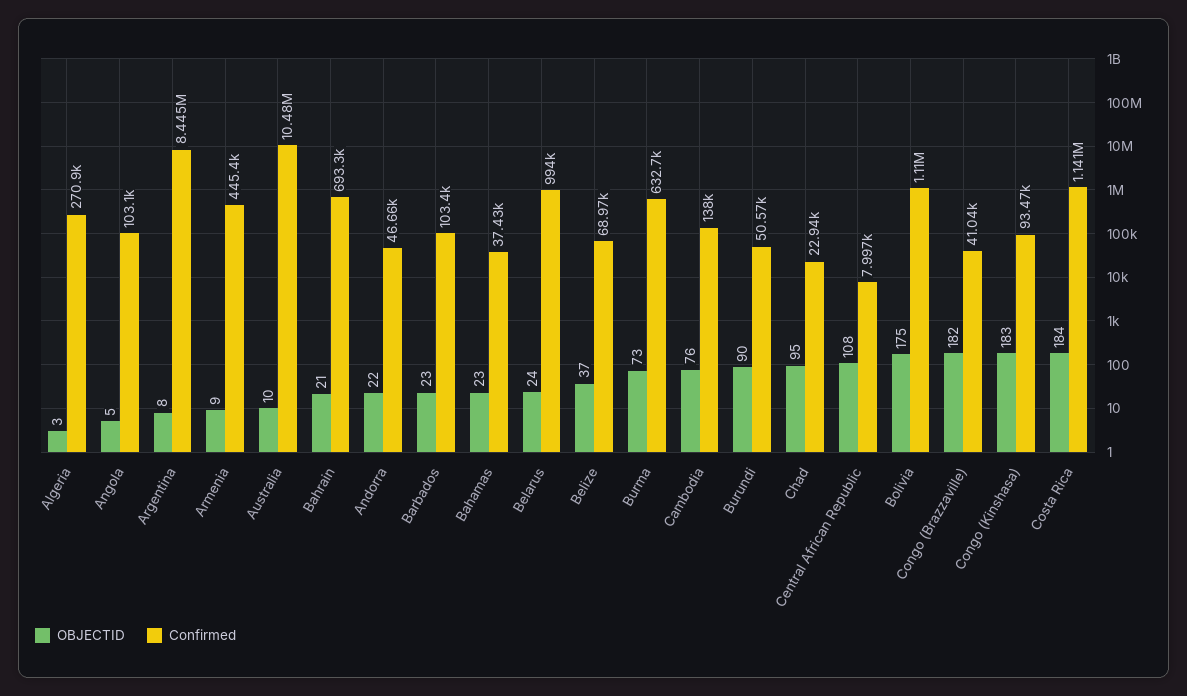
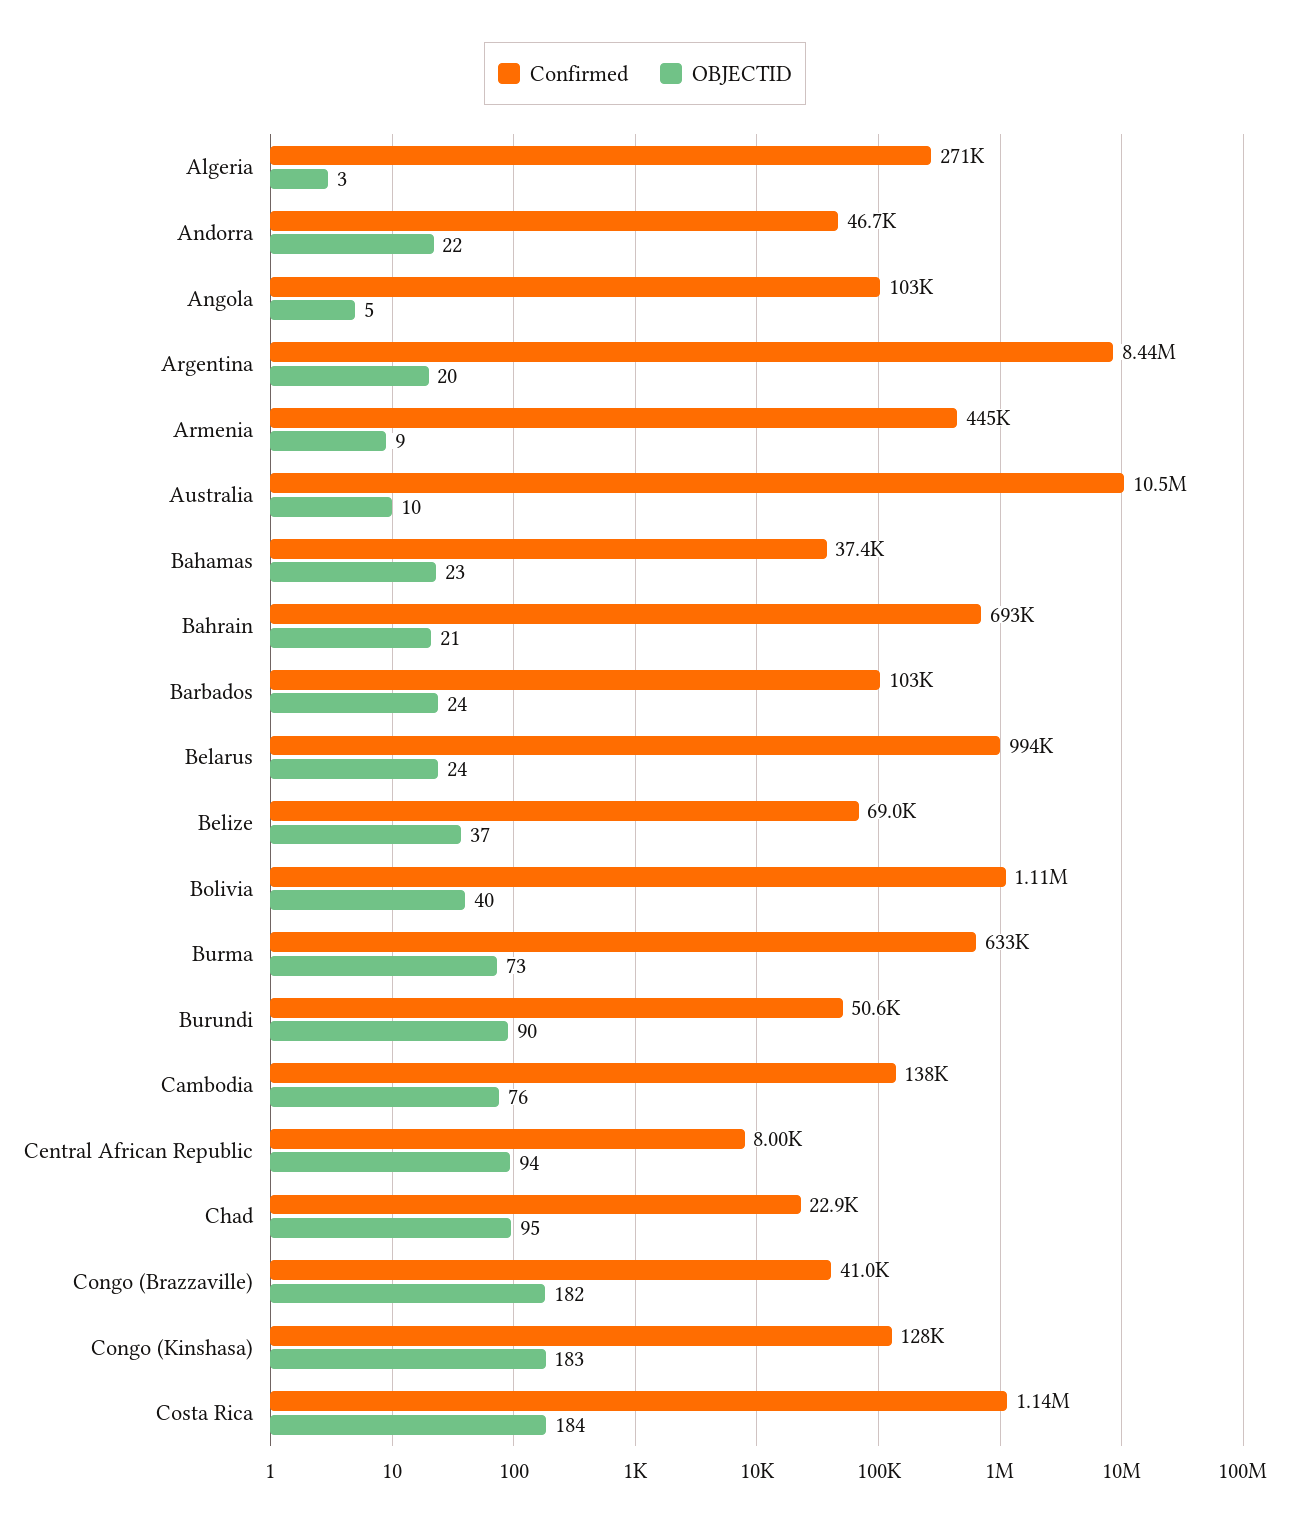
  {
    "OBJECTID": {
      "Algeria": 3,
      "Angola": 5,
-     "Argentina": 8,
+     "Argentina": 20,
      "Armenia": 9,
      "Australia": 10,
      "Bahrain": 21,
      "Andorra": 22,
-     "Barbados": 23,
+     "Barbados": 24,
      "Bahamas": 23,
      "Belarus": 24,
      "Belize": 37,
      "Burma": 73,
      "Cambodia": 76,
      "Burundi": 90,
      "Chad": 95,
-     "Central African Republic": 108,
+     "Central African Republic": 94,
-     "Bolivia": 175,
+     "Bolivia": 40,
      "Congo (Brazzaville)": 182,
      "Congo (Kinshasa)": 183,
      "Costa Rica": 184
    },
    "Confirmed": {
      "Algeria": 270900,
      "Angola": 103100,
      "Argentina": 8445000,
      "Armenia": 445400,
      "Australia": 10480000,
      "Bahrain": 693300,
      "Andorra": 46660,
      "Barbados": 103400,
      "Bahamas": 37430,
      "Belarus": 994000,
      "Belize": 68970,
      "Burma": 632700,
      "Cambodia": 138000,
      "Burundi": 50570,
      "Chad": 22940,
      "Central African Republic": 7997,
      "Bolivia": 1110000,
      "Congo (Brazzaville)": 41040,
-     "Congo (Kinshasa)": 93470,
+     "Congo (Kinshasa)": 128000,
      "Costa Rica": 1141000
    }
  }

